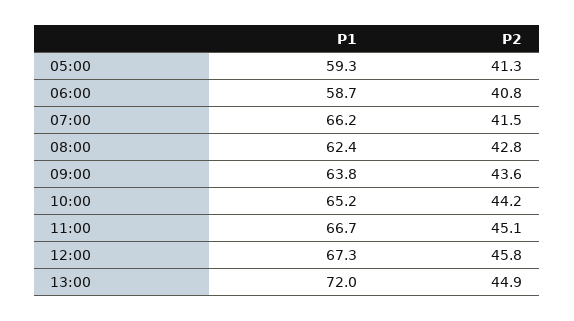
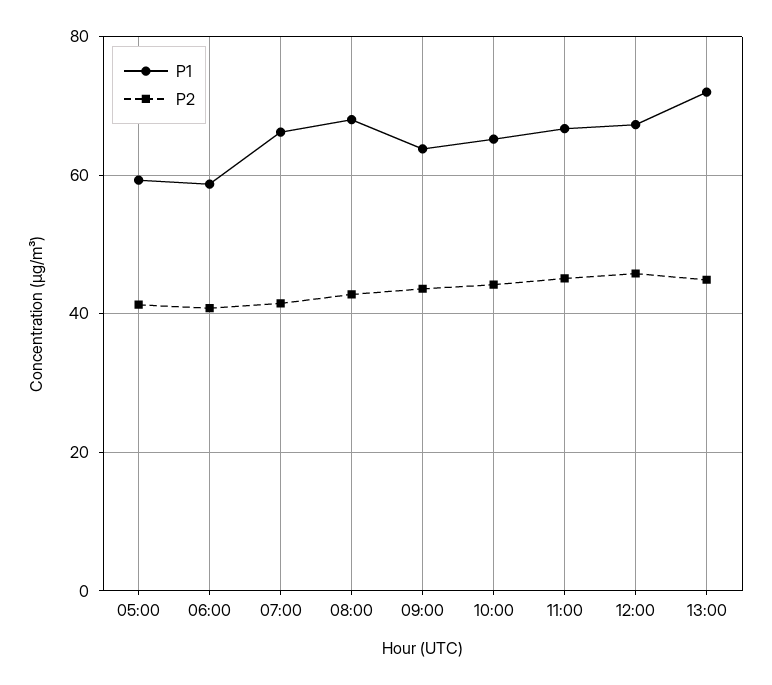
  {
    "P1": {
      "05:00": 59.3,
      "06:00": 58.7,
      "07:00": 66.2,
-     "08:00": 62.4,
+     "08:00": 68,
      "09:00": 63.8,
      "10:00": 65.2,
      "11:00": 66.7,
      "12:00": 67.3,
      "13:00": 72
    },
    "P2": {
      "05:00": 41.3,
      "06:00": 40.8,
      "07:00": 41.5,
      "08:00": 42.8,
      "09:00": 43.6,
      "10:00": 44.2,
      "11:00": 45.1,
      "12:00": 45.8,
      "13:00": 44.9
    }
  }

